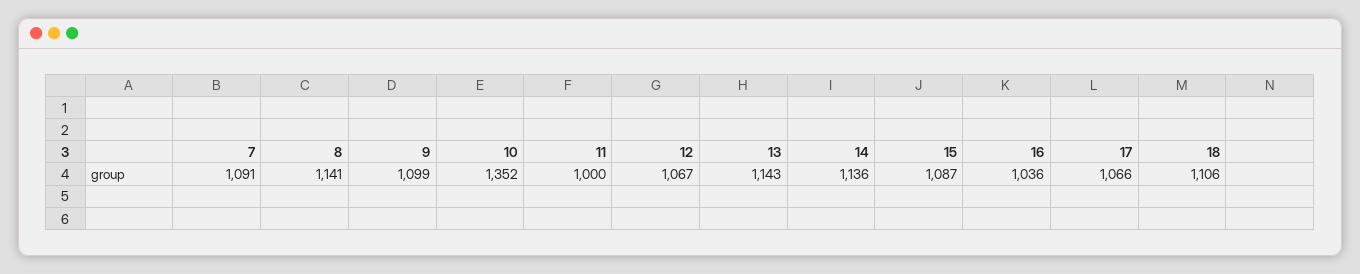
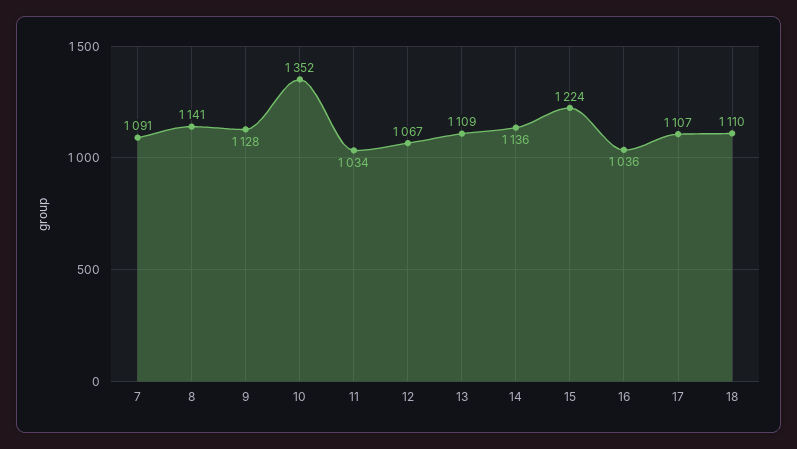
  {
    "7": 1091,
    "8": 1141,
-   "9": 1099,
+   "9": 1128,
    "10": 1352,
-   "11": 1000,
+   "11": 1034,
    "12": 1067,
-   "13": 1143,
+   "13": 1109,
    "14": 1136,
-   "15": 1087,
+   "15": 1224,
    "16": 1036,
-   "17": 1066,
+   "17": 1107,
-   "18": 1106
+   "18": 1110
  }

